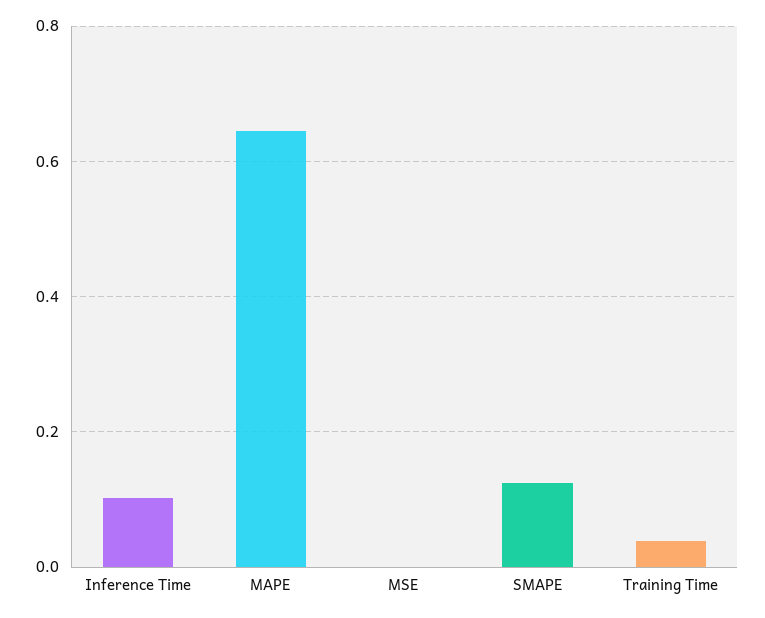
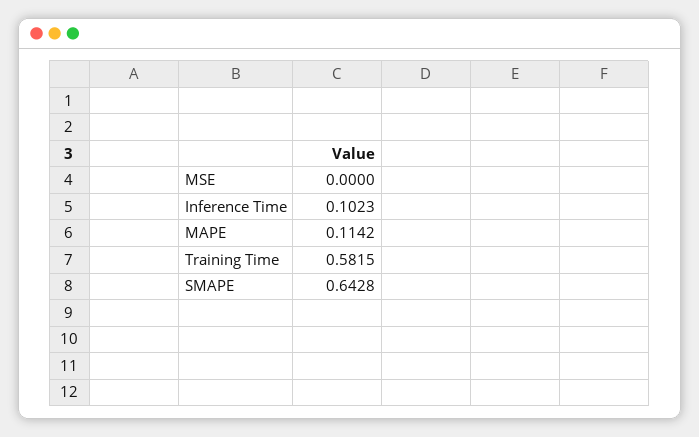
  {
    "Inference Time": 0.1023,
-   "MAPE": 0.64,
+   "MAPE": 0.1142,
    "MSE": 0,
-   "SMAPE": 0.12,
+   "SMAPE": 0.6428,
-   "Training Time": 0.04
+   "Training Time": 0.5815
  }

